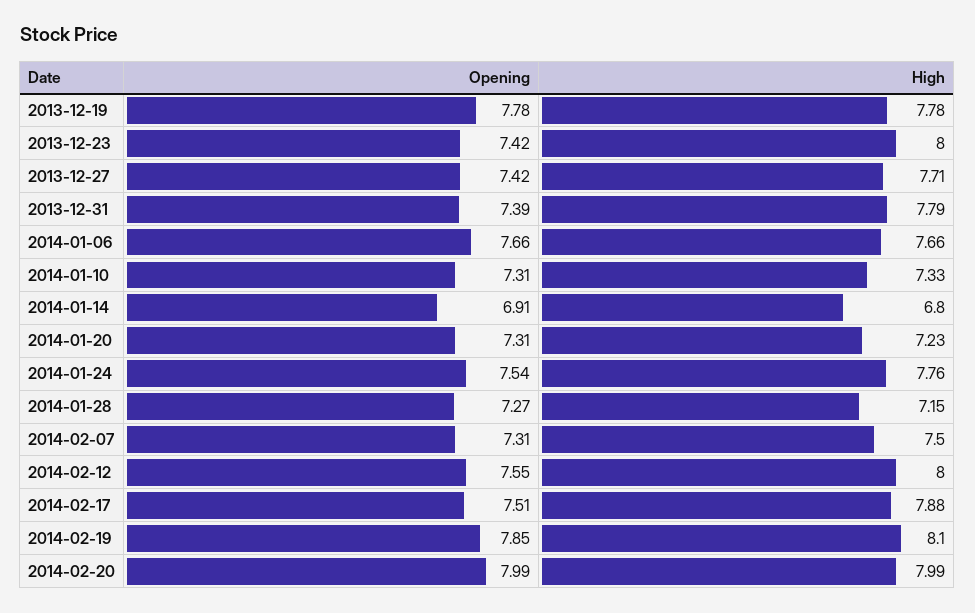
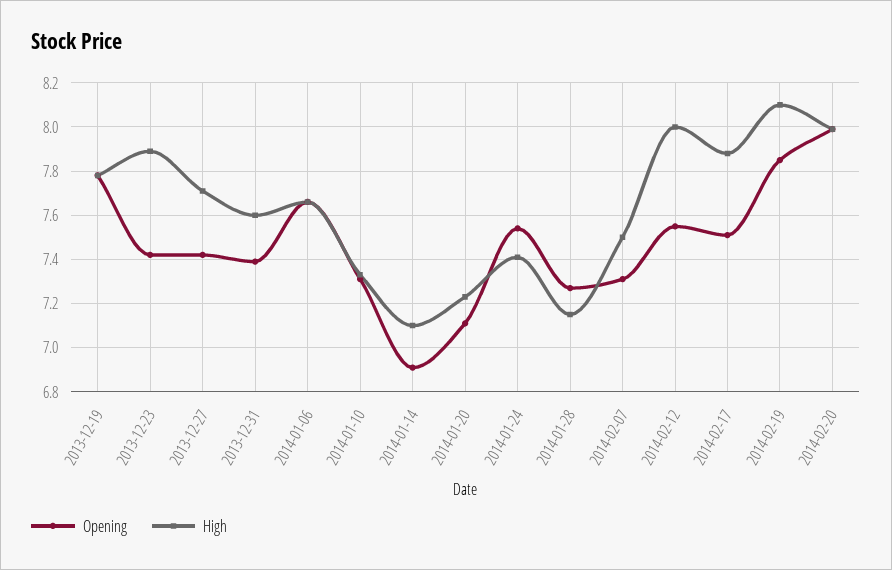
  {
    "Opening": {
      "2013-12-19": 7.78,
      "2013-12-23": 7.42,
      "2013-12-27": 7.42,
      "2013-12-31": 7.39,
      "2014-01-06": 7.66,
      "2014-01-10": 7.31,
      "2014-01-14": 6.91,
-     "2014-01-20": 7.31,
+     "2014-01-20": 7.1,
      "2014-01-24": 7.54,
      "2014-01-28": 7.27,
      "2014-02-07": 7.31,
      "2014-02-12": 7.55,
      "2014-02-17": 7.51,
      "2014-02-19": 7.85,
      "2014-02-20": 7.99
    },
    "High": {
      "2013-12-19": 7.78,
-     "2013-12-23": 8,
+     "2013-12-23": 7.9,
      "2013-12-27": 7.71,
-     "2013-12-31": 7.79,
+     "2013-12-31": 7.6,
      "2014-01-06": 7.66,
      "2014-01-10": 7.33,
-     "2014-01-14": 6.8,
+     "2014-01-14": 7.1,
      "2014-01-20": 7.23,
-     "2014-01-24": 7.76,
+     "2014-01-24": 7.4,
      "2014-01-28": 7.15,
      "2014-02-07": 7.5,
      "2014-02-12": 8,
      "2014-02-17": 7.88,
      "2014-02-19": 8.1,
      "2014-02-20": 7.99
    }
  }

